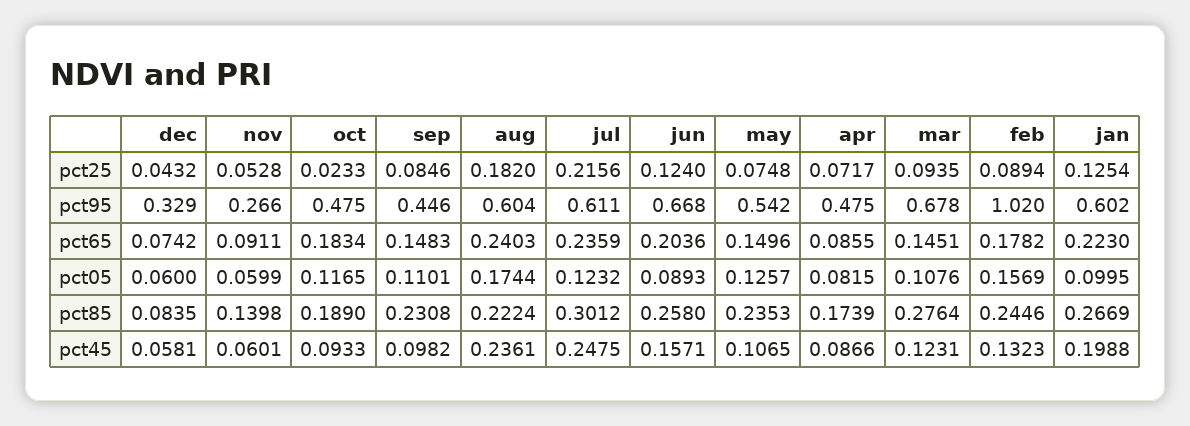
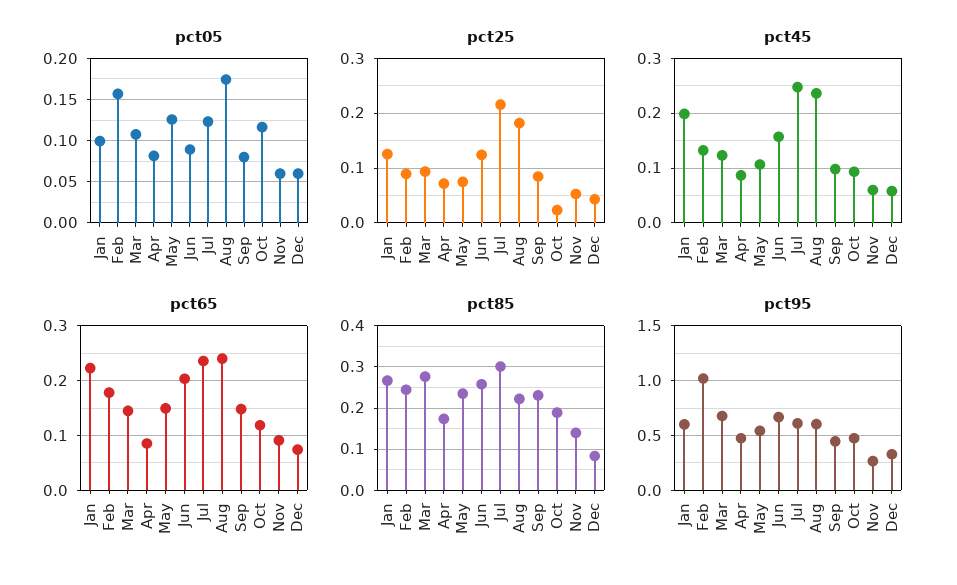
  {
    "pct25": {
      "dec": 0.0432,
      "nov": 0.0528,
      "oct": 0.0233,
      "sep": 0.0846,
      "aug": 0.182,
      "jul": 0.2156,
      "jun": 0.124,
      "may": 0.0748,
      "apr": 0.0717,
      "mar": 0.0935,
      "feb": 0.0894,
      "jan": 0.1254
    },
    "pct95": {
      "dec": 0.329,
      "nov": 0.266,
      "oct": 0.475,
      "sep": 0.446,
      "aug": 0.604,
      "jul": 0.611,
      "jun": 0.668,
      "may": 0.542,
      "apr": 0.475,
      "mar": 0.678,
      "feb": 1.02,
      "jan": 0.602
    },
    "pct65": {
      "dec": 0.0742,
      "nov": 0.0911,
-     "oct": 0.1834,
+     "oct": 0.12,
      "sep": 0.1483,
      "aug": 0.2403,
      "jul": 0.2359,
      "jun": 0.2036,
      "may": 0.1496,
      "apr": 0.0855,
      "mar": 0.1451,
      "feb": 0.1782,
      "jan": 0.223
    },
    "pct05": {
      "dec": 0.06,
      "nov": 0.0599,
      "oct": 0.1165,
-     "sep": 0.1101,
+     "sep": 0.08,
      "aug": 0.1744,
      "jul": 0.1232,
      "jun": 0.0893,
      "may": 0.1257,
      "apr": 0.0815,
      "mar": 0.1076,
      "feb": 0.1569,
      "jan": 0.0995
    },
    "pct85": {
      "dec": 0.0835,
      "nov": 0.1398,
      "oct": 0.189,
      "sep": 0.2308,
      "aug": 0.2224,
      "jul": 0.3012,
      "jun": 0.258,
      "may": 0.2353,
      "apr": 0.1739,
      "mar": 0.2764,
      "feb": 0.2446,
      "jan": 0.2669
    },
    "pct45": {
      "dec": 0.0581,
      "nov": 0.0601,
      "oct": 0.0933,
      "sep": 0.0982,
      "aug": 0.2361,
      "jul": 0.2475,
      "jun": 0.1571,
      "may": 0.1065,
      "apr": 0.0866,
      "mar": 0.1231,
      "feb": 0.1323,
      "jan": 0.1988
    }
  }

